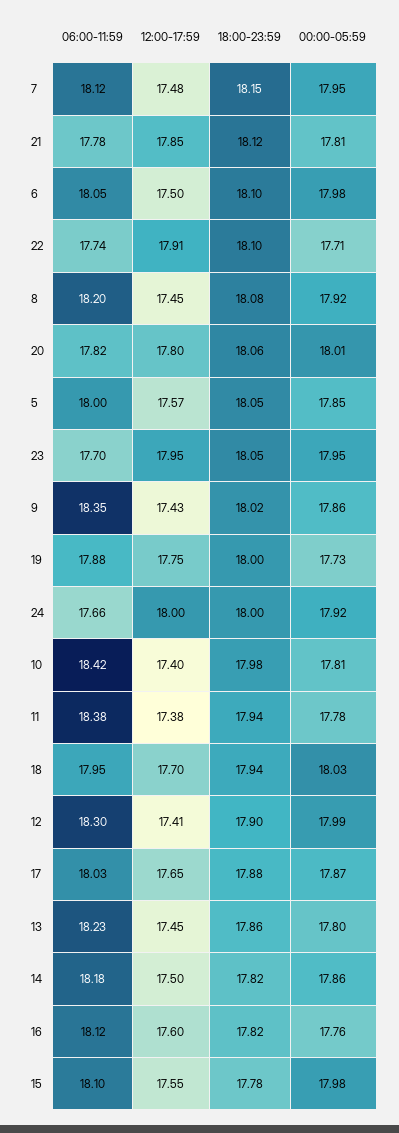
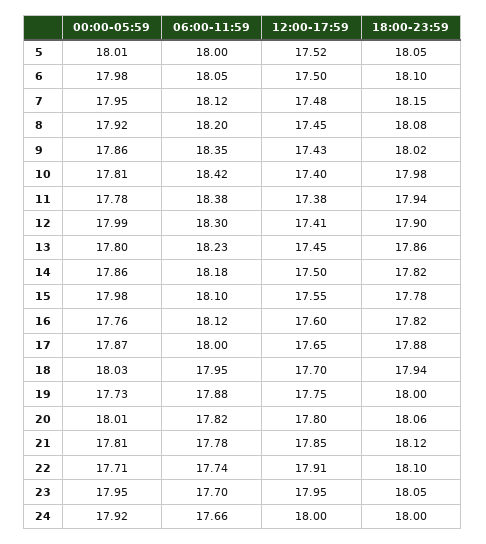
  {
    "06:00-11:59": {
      "7": 18.12,
      "21": 17.78,
      "6": 18.05,
      "22": 17.74,
      "8": 18.2,
      "20": 17.82,
      "5": 18,
      "23": 17.7,
      "9": 18.35,
      "19": 17.88,
      "24": 17.66,
      "10": 18.42,
      "11": 18.38,
      "18": 17.95,
      "12": 18.3,
-     "17": 18.03,
+     "17": 18,
      "13": 18.23,
      "14": 18.18,
      "16": 18.12,
      "15": 18.1
    },
    "12:00-17:59": {
      "7": 17.48,
      "21": 17.85,
      "6": 17.5,
      "22": 17.91,
      "8": 17.45,
      "20": 17.8,
-     "5": 17.57,
+     "5": 17.52,
      "23": 17.95,
      "9": 17.43,
      "19": 17.75,
      "24": 18,
      "10": 17.4,
      "11": 17.38,
      "18": 17.7,
      "12": 17.41,
      "17": 17.65,
      "13": 17.45,
      "14": 17.5,
      "16": 17.6,
      "15": 17.55
    },
    "18:00-23:59": {
      "7": 18.15,
      "21": 18.12,
      "6": 18.1,
      "22": 18.1,
      "8": 18.08,
      "20": 18.06,
      "5": 18.05,
      "23": 18.05,
      "9": 18.02,
      "19": 18,
      "24": 18,
      "10": 17.98,
      "11": 17.94,
      "18": 17.94,
      "12": 17.9,
      "17": 17.88,
      "13": 17.86,
      "14": 17.82,
      "16": 17.82,
      "15": 17.78
    },
    "00:00-05:59": {
      "7": 17.95,
      "21": 17.81,
      "6": 17.98,
      "22": 17.71,
      "8": 17.92,
      "20": 18.01,
-     "5": 17.85,
+     "5": 18.01,
      "23": 17.95,
      "9": 17.86,
      "19": 17.73,
      "24": 17.92,
      "10": 17.81,
      "11": 17.78,
      "18": 18.03,
      "12": 17.99,
      "17": 17.87,
      "13": 17.8,
      "14": 17.86,
      "16": 17.76,
      "15": 17.98
    }
  }

